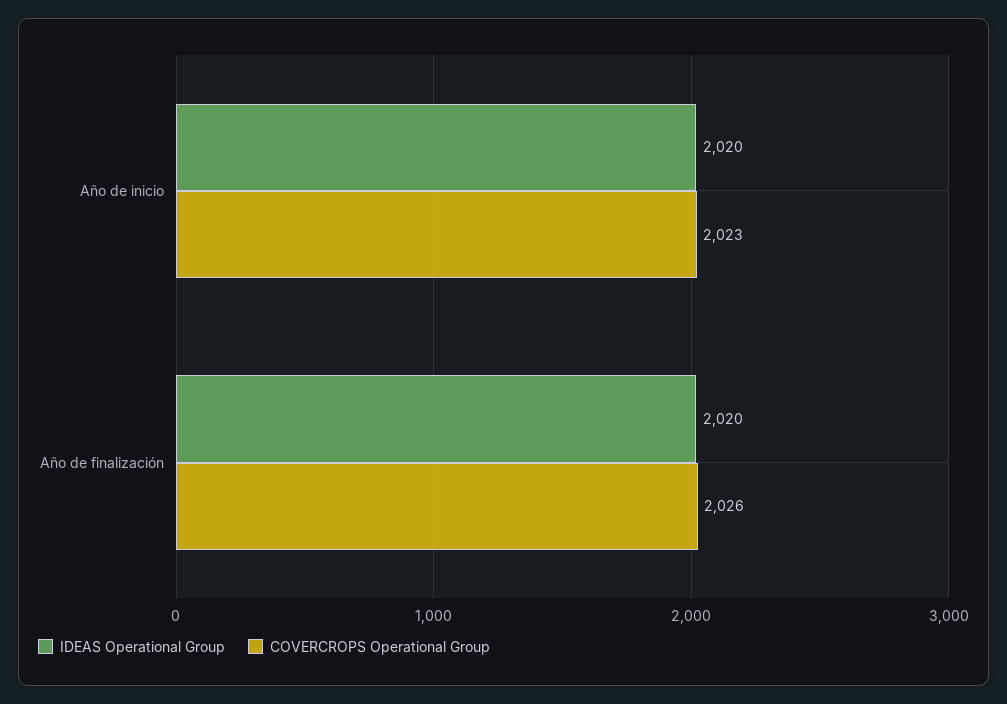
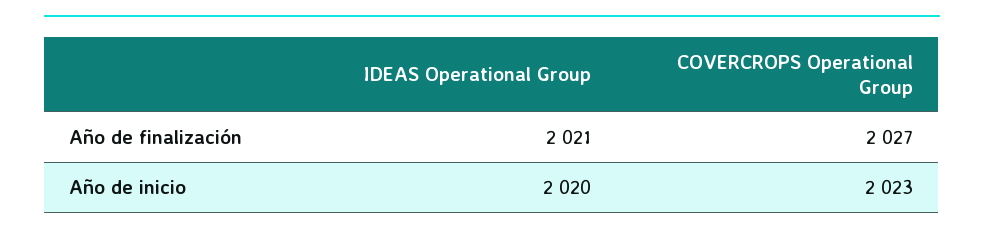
  {
    "IDEAS Operational Group": {
      "Año de inicio": 2020,
-     "Año de finalización": 2020
+     "Año de finalización": 2021
    },
    "COVERCROPS Operational Group": {
      "Año de inicio": 2023,
-     "Año de finalización": 2026
+     "Año de finalización": 2027
    }
  }

